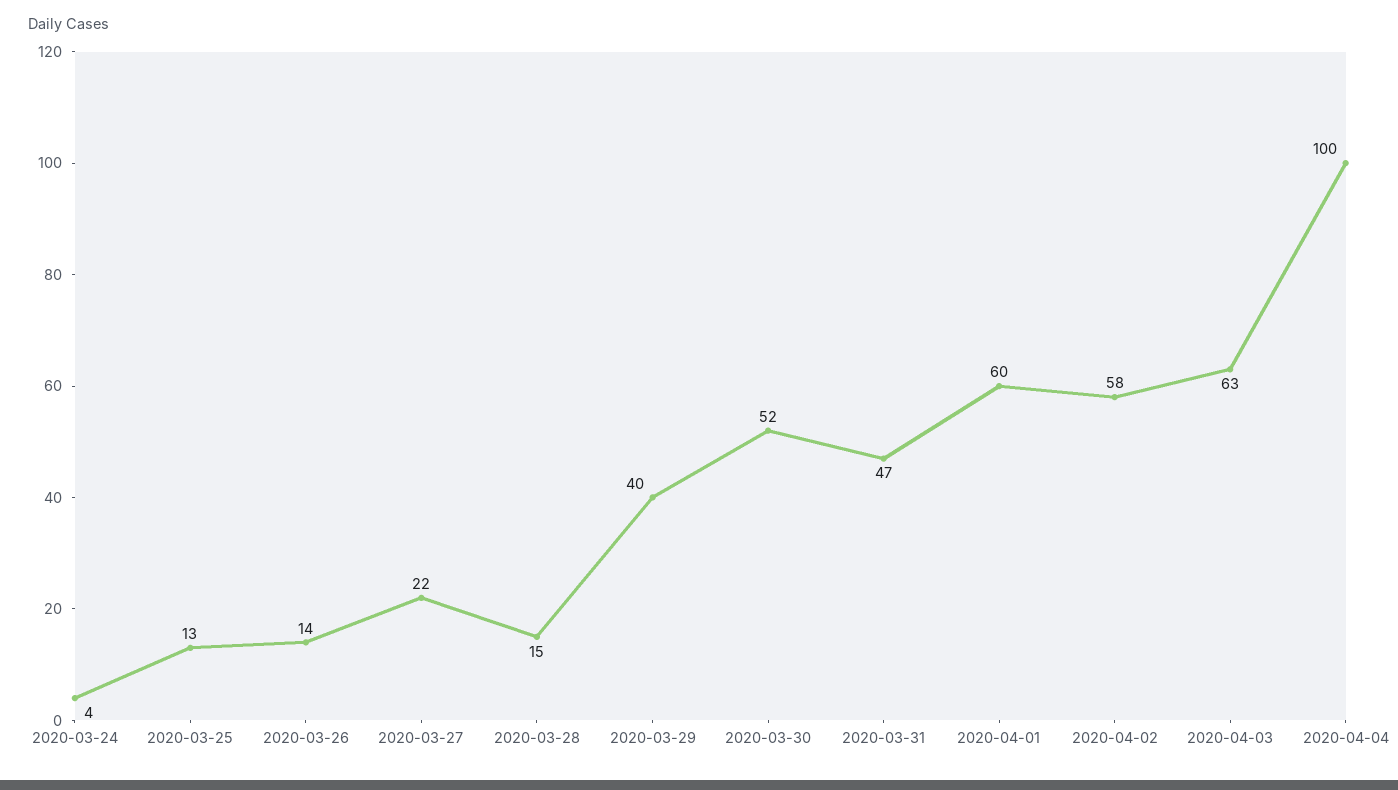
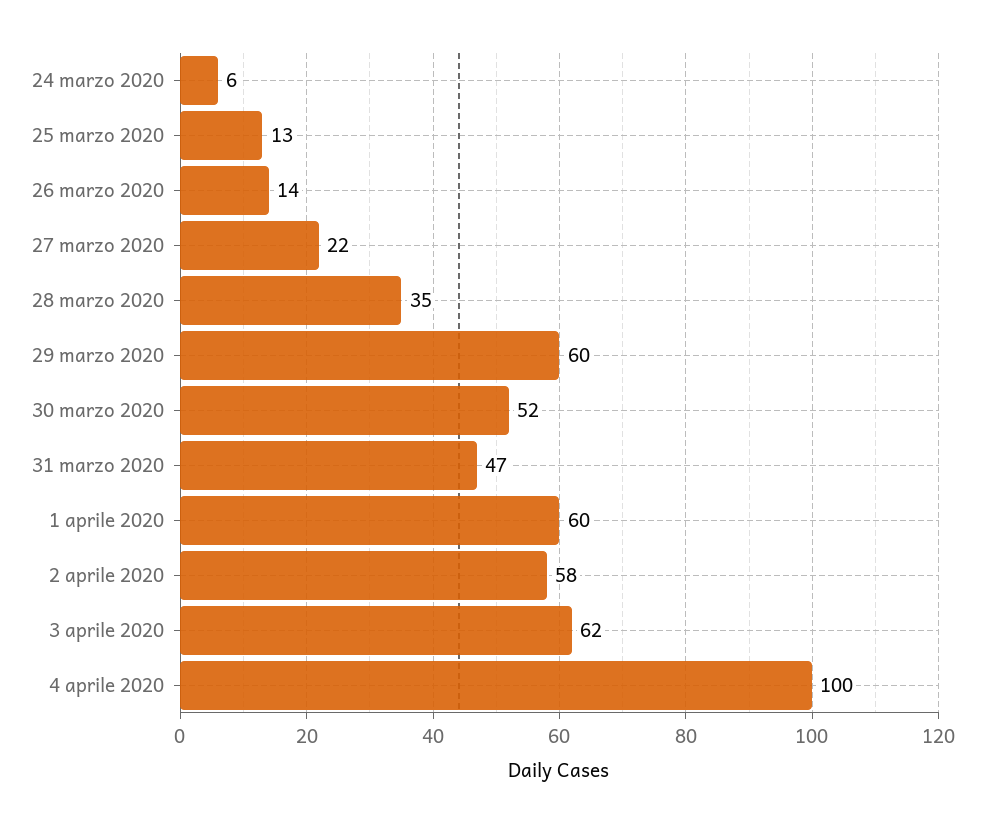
  {
-   "2020-03-24": 4,
+   "2020-03-24": 6,
    "2020-03-25": 13,
    "2020-03-26": 14,
    "2020-03-27": 22,
-   "2020-03-28": 15,
+   "2020-03-28": 35,
-   "2020-03-29": 40,
+   "2020-03-29": 60,
    "2020-03-30": 52,
    "2020-03-31": 47,
    "2020-04-01": 60,
    "2020-04-02": 58,
-   "2020-04-03": 63,
+   "2020-04-03": 62,
    "2020-04-04": 100
  }

